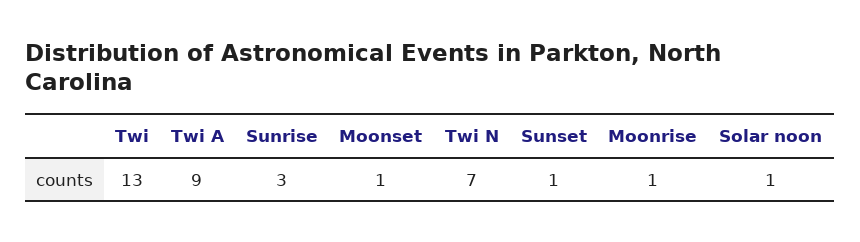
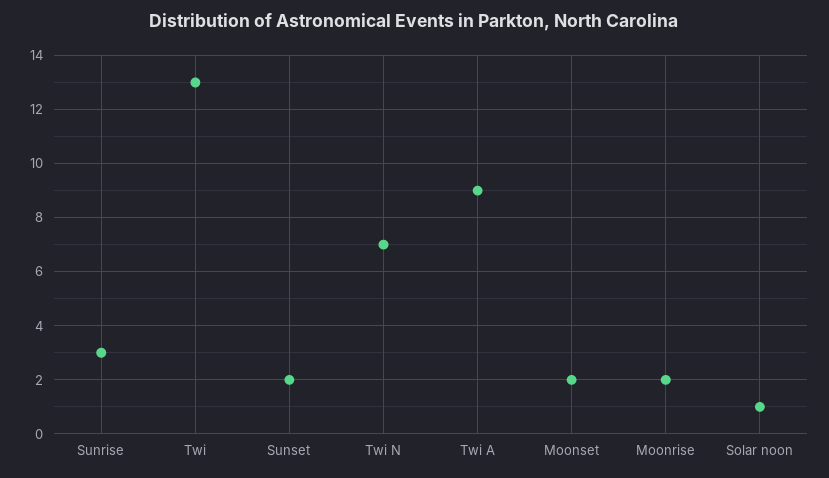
  {
    "Twi": 13,
    "Twi A": 9,
    "Sunrise": 3,
-   "Moonset": 1,
+   "Moonset": 2,
    "Twi N": 7,
-   "Sunset": 1,
+   "Sunset": 2,
-   "Moonrise": 1,
+   "Moonrise": 2,
    "Solar noon": 1
  }

